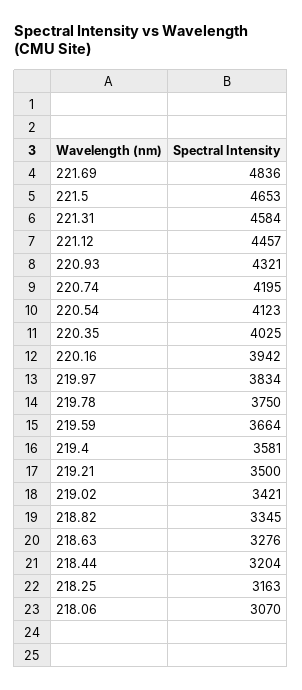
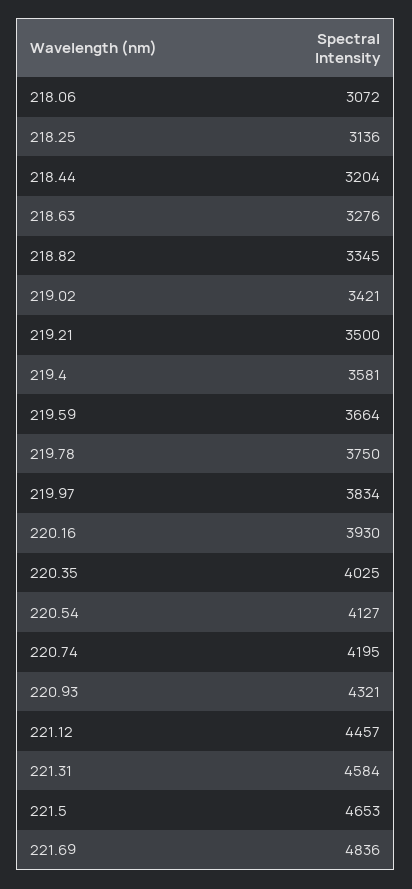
  {
    "221.69": 4836,
    "221.5": 4653,
    "221.31": 4584,
    "221.12": 4457,
    "220.93": 4321,
    "220.74": 4195,
-   "220.54": 4123,
+   "220.54": 4127,
    "220.35": 4025,
-   "220.16": 3942,
+   "220.16": 3930,
    "219.97": 3834,
    "219.78": 3750,
    "219.59": 3664,
    "219.4": 3581,
    "219.21": 3500,
    "219.02": 3421,
    "218.82": 3345,
    "218.63": 3276,
    "218.44": 3204,
-   "218.25": 3163,
+   "218.25": 3136,
-   "218.06": 3070
+   "218.06": 3072
  }

